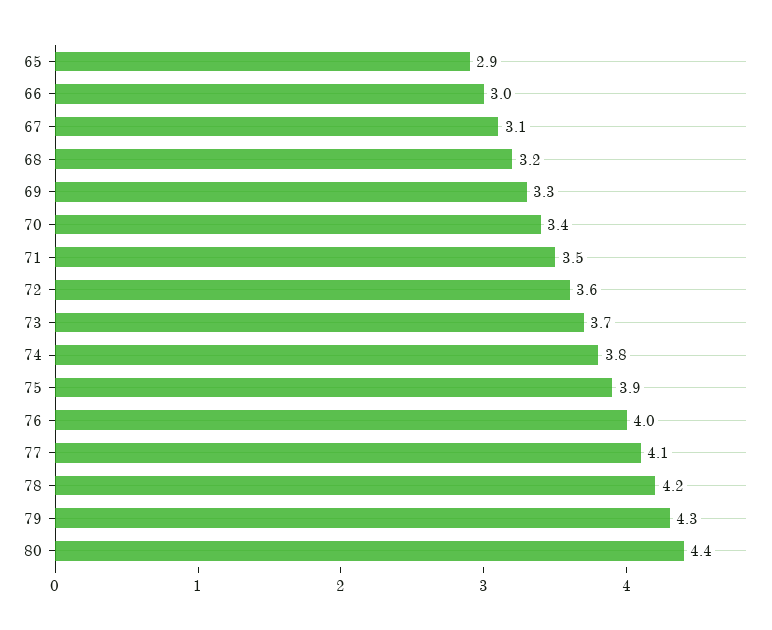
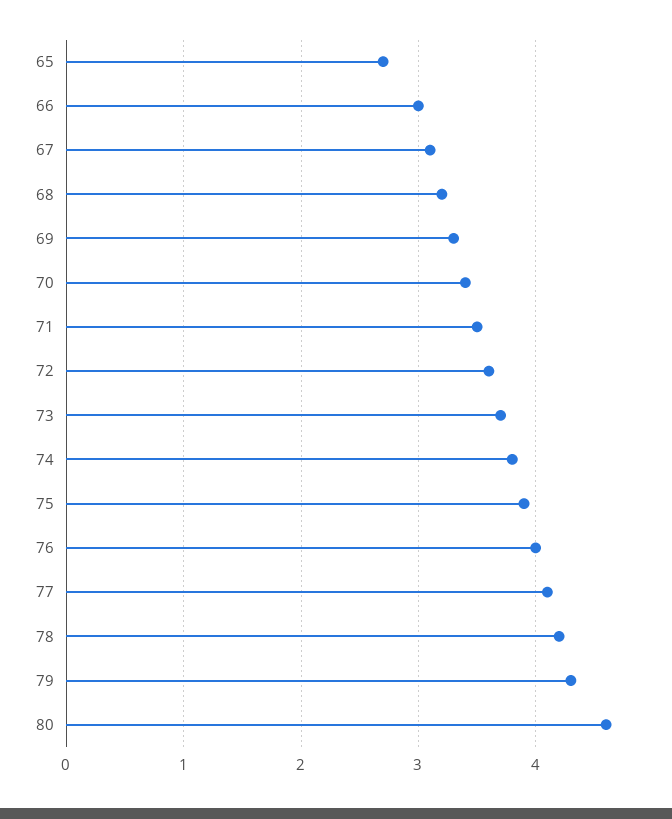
  {
-   "65": 2.9,
+   "65": 2.7,
    "66": 3,
    "67": 3.1,
    "68": 3.2,
    "69": 3.3,
    "70": 3.4,
    "71": 3.5,
    "72": 3.6,
    "73": 3.7,
    "74": 3.8,
    "75": 3.9,
    "76": 4,
    "77": 4.1,
    "78": 4.2,
    "79": 4.3,
-   "80": 4.4
+   "80": 4.6
  }

